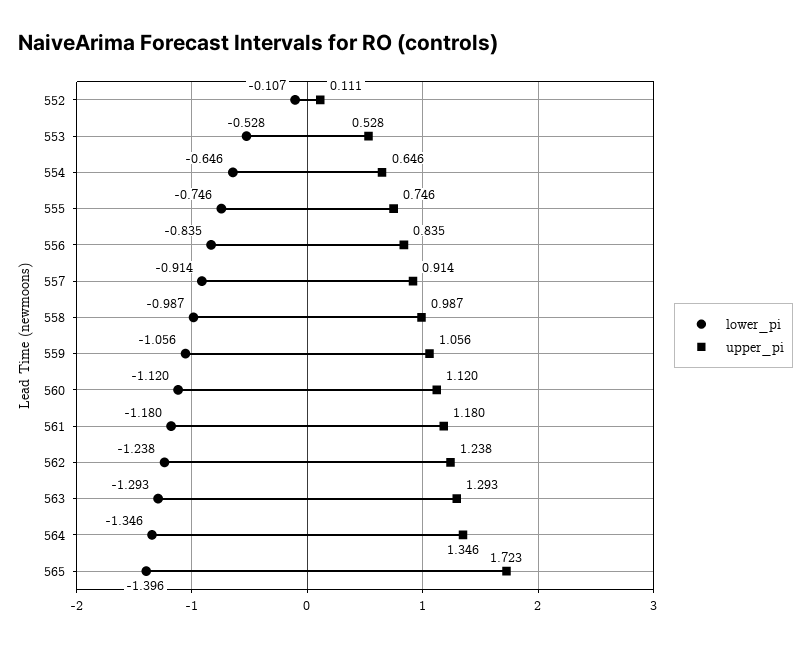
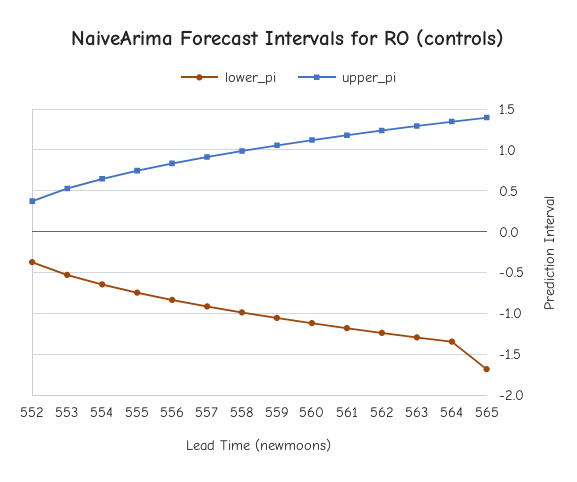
  {
    "lower_pi": {
-     "552": -0.107,
+     "552": -0.4,
      "553": -0.528,
      "554": -0.646,
      "555": -0.746,
      "556": -0.835,
      "557": -0.914,
      "558": -0.987,
      "559": -1.056,
      "560": -1.12,
      "561": -1.18,
      "562": -1.238,
      "563": -1.293,
      "564": -1.346,
-     "565": -1.396
+     "565": -1.7
    },
    "upper_pi": {
-     "552": 0.111,
+     "552": 0.4,
      "553": 0.528,
      "554": 0.646,
      "555": 0.746,
      "556": 0.835,
      "557": 0.914,
      "558": 0.987,
      "559": 1.056,
      "560": 1.12,
      "561": 1.18,
      "562": 1.238,
      "563": 1.293,
      "564": 1.346,
-     "565": 1.723
+     "565": 1.4
    }
  }

